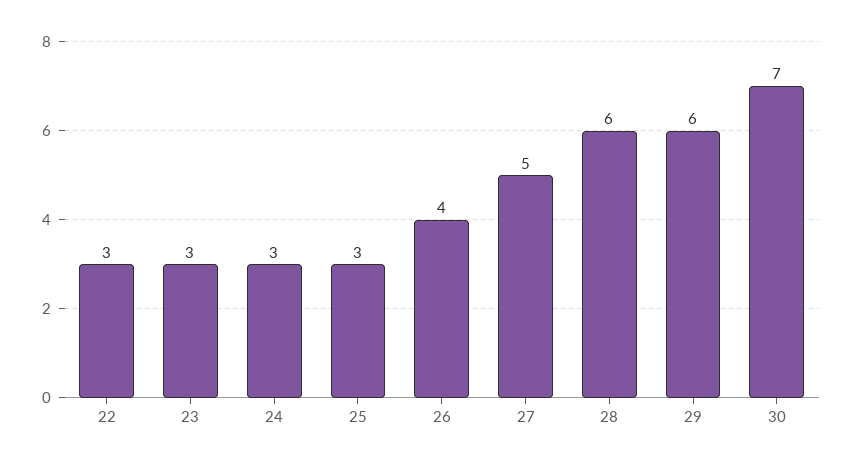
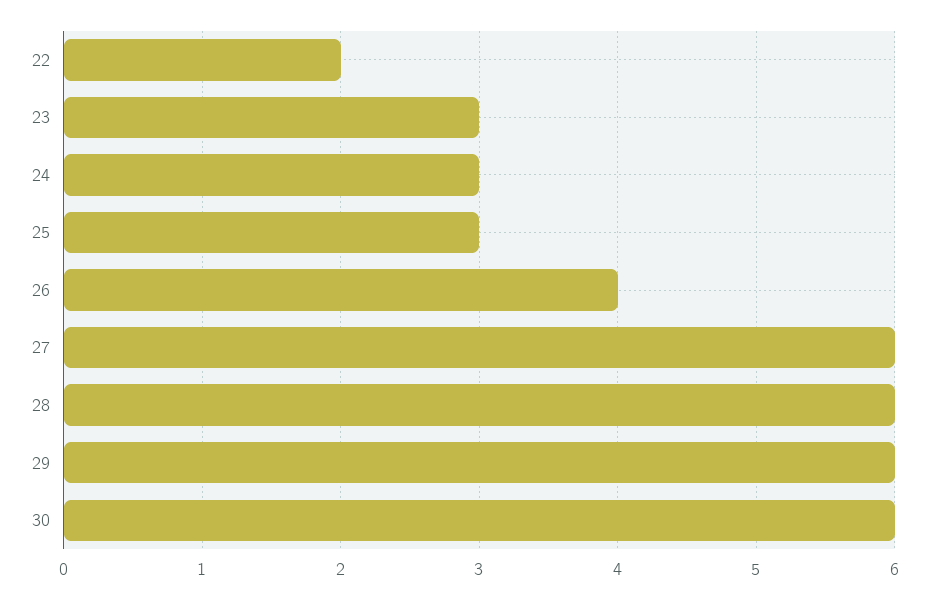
  {
-   "22": 3,
+   "22": 2,
    "23": 3,
    "24": 3,
    "25": 3,
    "26": 4,
-   "27": 5,
+   "27": 6,
    "28": 6,
    "29": 6,
-   "30": 7
+   "30": 6
  }

